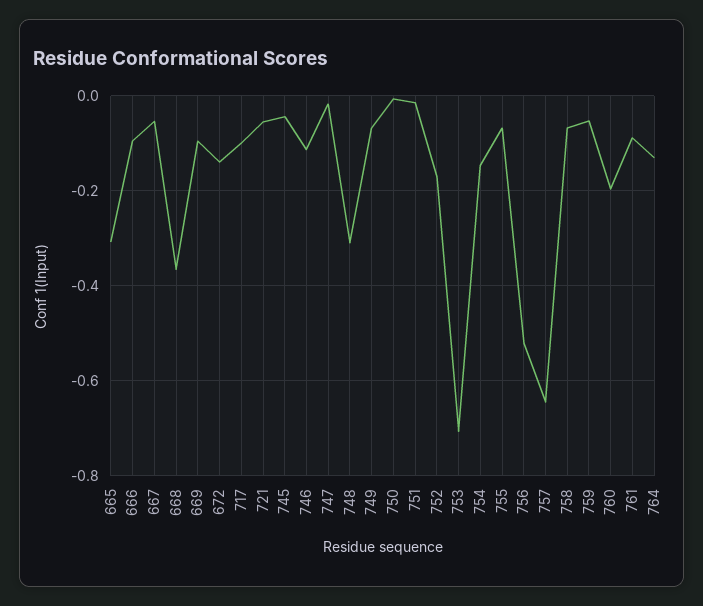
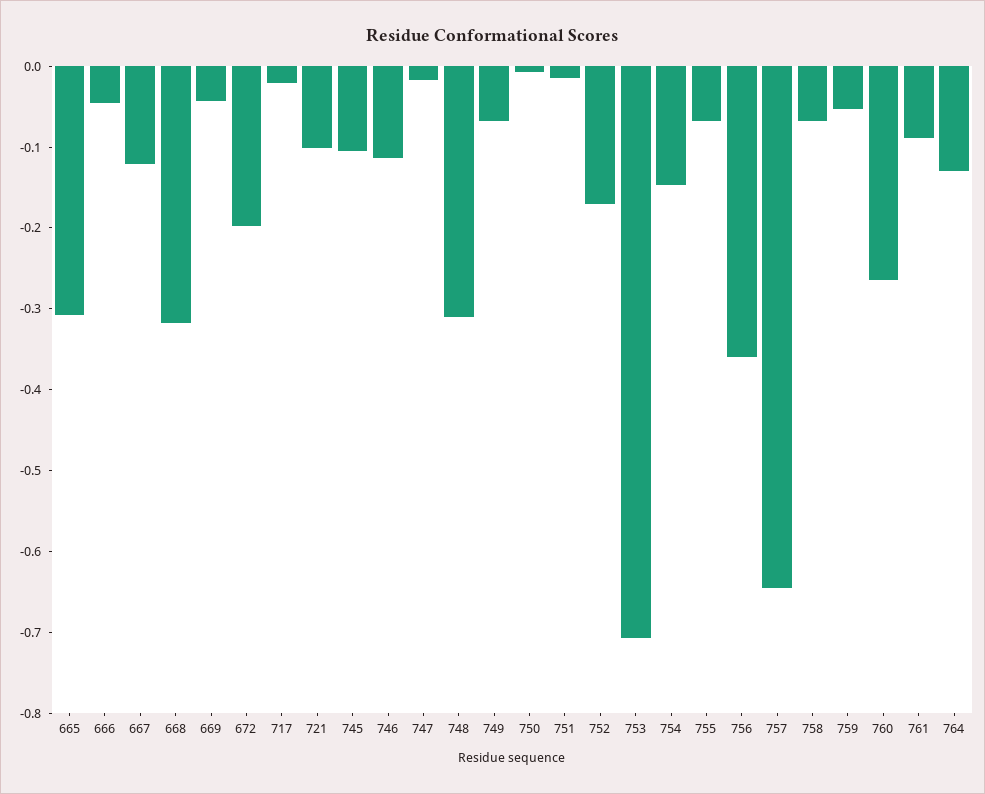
  {
    "665": -0.3,
-   "666": -0.1,
+   "666": -0.04,
-   "667": -0.06,
+   "667": -0.12,
-   "668": -0.36,
+   "668": -0.32,
-   "669": -0.1,
+   "669": -0.04,
-   "672": -0.14,
+   "672": -0.2,
-   "717": -0.1,
+   "717": -0.02,
-   "721": -0.06,
+   "721": -0.1,
-   "745": -0.04,
+   "745": -0.1,
    "746": -0.12,
    "747": -0.02,
    "748": -0.3,
    "749": -0.06,
    "750": 0,
    "751": -0.02,
    "752": -0.18,
    "753": -0.7,
    "754": -0.14,
    "755": -0.06,
-   "756": -0.52,
+   "756": -0.36,
    "757": -0.64,
    "758": -0.06,
    "759": -0.06,
-   "760": -0.2,
+   "760": -0.26,
    "761": -0.08,
    "764": -0.14
  }

